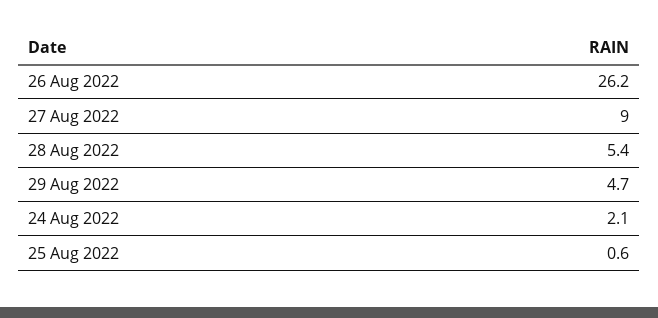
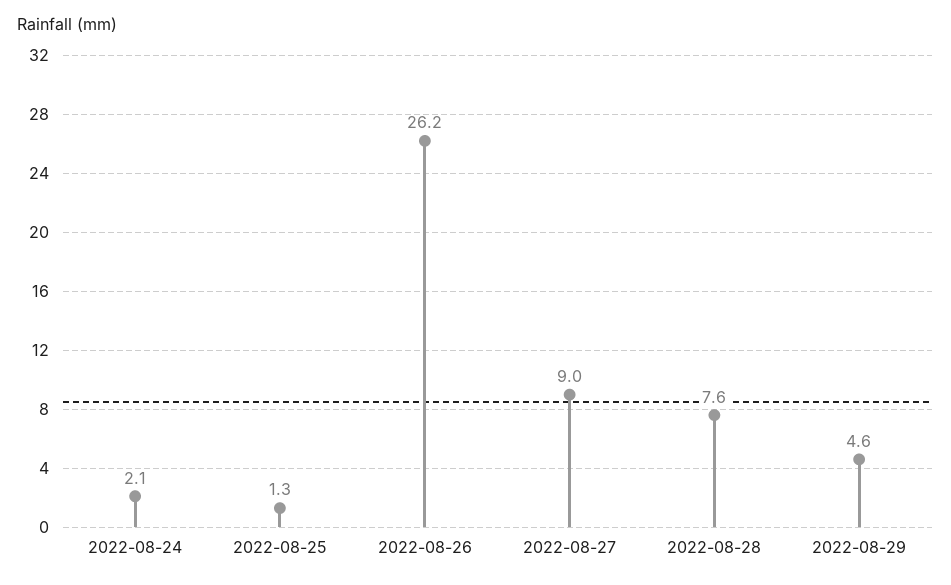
  {
    "26 Aug 2022": 26.2,
    "27 Aug 2022": 9,
-   "28 Aug 2022": 5.4,
+   "28 Aug 2022": 7.6,
-   "29 Aug 2022": 4.7,
+   "29 Aug 2022": 4.6,
    "24 Aug 2022": 2.1,
-   "25 Aug 2022": 0.6
+   "25 Aug 2022": 1.3
  }

